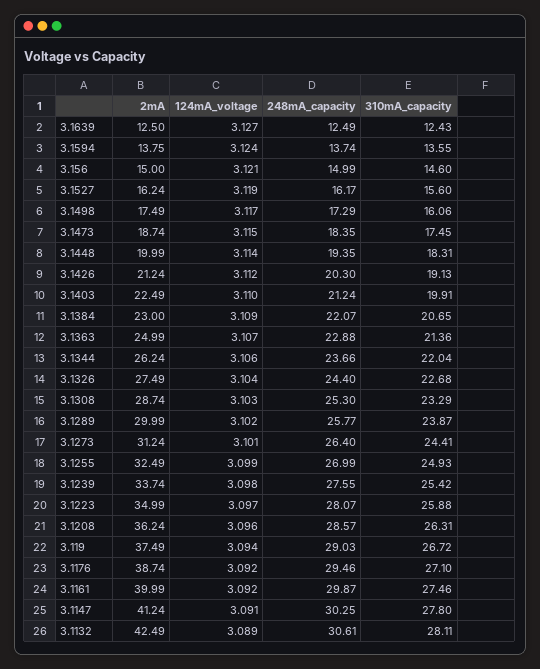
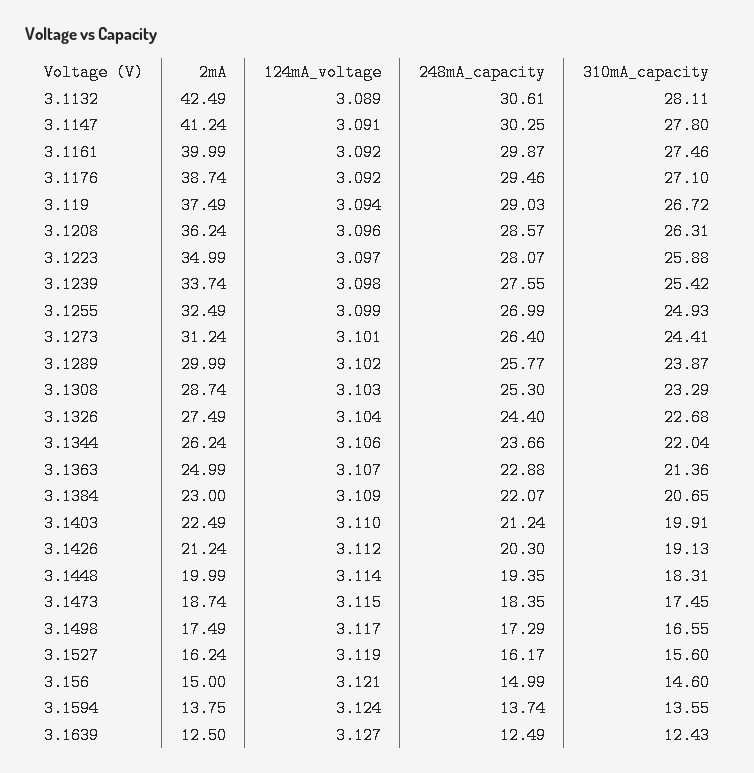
  {
    "2mA": {
      "3.1639": 12.5,
      "3.1594": 13.75,
      "3.156": 15,
      "3.1527": 16.24,
      "3.1498": 17.49,
      "3.1473": 18.74,
      "3.1448": 19.99,
      "3.1426": 21.24,
      "3.1403": 22.49,
      "3.1384": 23,
      "3.1363": 24.99,
      "3.1344": 26.24,
      "3.1326": 27.49,
      "3.1308": 28.74,
      "3.1289": 29.99,
      "3.1273": 31.24,
      "3.1255": 32.49,
      "3.1239": 33.74,
      "3.1223": 34.99,
      "3.1208": 36.24,
      "3.119": 37.49,
      "3.1176": 38.74,
      "3.1161": 39.99,
      "3.1147": 41.24,
      "3.1132": 42.49
    },
    "124mA_voltage": {
      "3.1639": 3.127,
      "3.1594": 3.124,
      "3.156": 3.121,
      "3.1527": 3.119,
      "3.1498": 3.117,
      "3.1473": 3.115,
      "3.1448": 3.114,
      "3.1426": 3.112,
      "3.1403": 3.11,
      "3.1384": 3.109,
      "3.1363": 3.107,
      "3.1344": 3.106,
      "3.1326": 3.104,
      "3.1308": 3.103,
      "3.1289": 3.102,
      "3.1273": 3.101,
      "3.1255": 3.099,
      "3.1239": 3.098,
      "3.1223": 3.097,
      "3.1208": 3.096,
      "3.119": 3.094,
      "3.1176": 3.092,
      "3.1161": 3.092,
      "3.1147": 3.091,
      "3.1132": 3.089
    },
    "248mA_capacity": {
      "3.1639": 12.49,
      "3.1594": 13.74,
      "3.156": 14.99,
      "3.1527": 16.17,
      "3.1498": 17.29,
      "3.1473": 18.35,
      "3.1448": 19.35,
      "3.1426": 20.3,
      "3.1403": 21.24,
      "3.1384": 22.07,
      "3.1363": 22.88,
      "3.1344": 23.66,
      "3.1326": 24.4,
      "3.1308": 25.3,
      "3.1289": 25.77,
      "3.1273": 26.4,
      "3.1255": 26.99,
      "3.1239": 27.55,
      "3.1223": 28.07,
      "3.1208": 28.57,
      "3.119": 29.03,
      "3.1176": 29.46,
      "3.1161": 29.87,
      "3.1147": 30.25,
      "3.1132": 30.61
    },
    "310mA_capacity": {
      "3.1639": 12.43,
      "3.1594": 13.55,
      "3.156": 14.6,
      "3.1527": 15.6,
-     "3.1498": 16.06,
+     "3.1498": 16.55,
      "3.1473": 17.45,
      "3.1448": 18.31,
      "3.1426": 19.13,
      "3.1403": 19.91,
      "3.1384": 20.65,
      "3.1363": 21.36,
      "3.1344": 22.04,
      "3.1326": 22.68,
      "3.1308": 23.29,
      "3.1289": 23.87,
      "3.1273": 24.41,
      "3.1255": 24.93,
      "3.1239": 25.42,
      "3.1223": 25.88,
      "3.1208": 26.31,
      "3.119": 26.72,
      "3.1176": 27.1,
      "3.1161": 27.46,
      "3.1147": 27.8,
      "3.1132": 28.11
    }
  }

